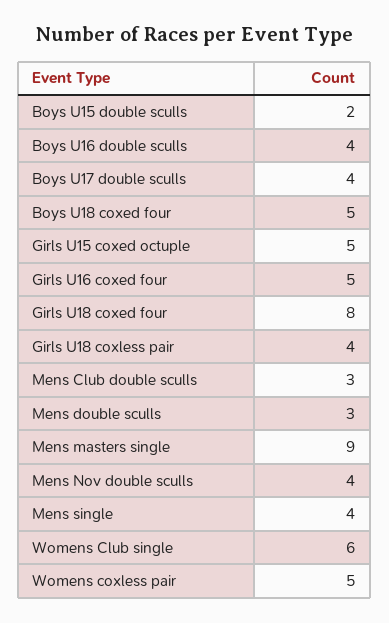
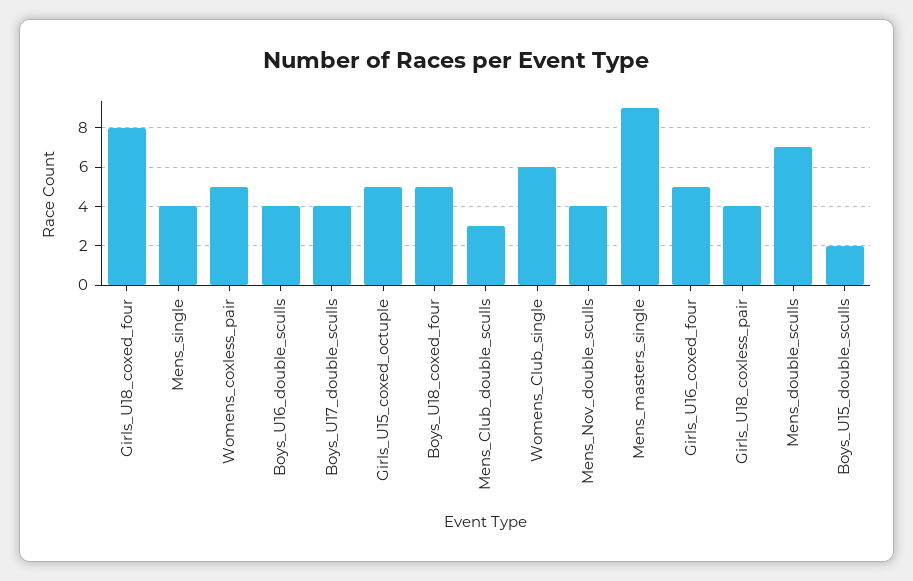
  {
    "Boys U15 double sculls": 2,
    "Boys U16 double sculls": 4,
    "Boys U17 double sculls": 4,
    "Boys U18 coxed four": 5,
    "Girls U15 coxed octuple": 5,
    "Girls U16 coxed four": 5,
    "Girls U18 coxed four": 8,
    "Girls U18 coxless pair": 4,
    "Mens Club double sculls": 3,
-   "Mens double sculls": 3,
+   "Mens double sculls": 7,
    "Mens masters single": 9,
    "Mens Nov double sculls": 4,
    "Mens single": 4,
    "Womens Club single": 6,
    "Womens coxless pair": 5
  }

